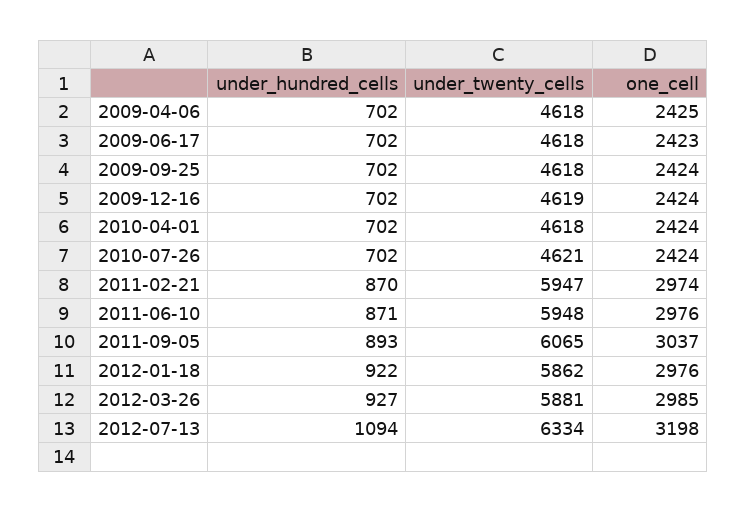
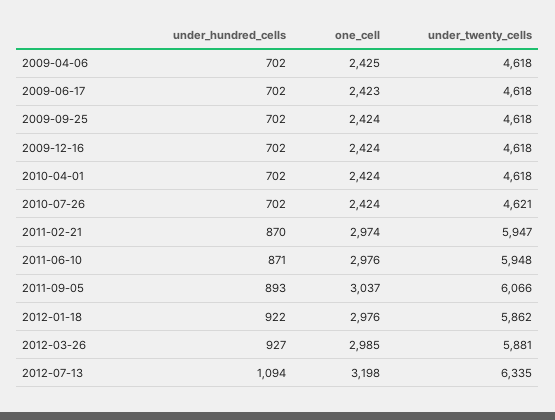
  {
    "under_hundred_cells": {
      "2009-04-06": 702,
      "2009-06-17": 702,
      "2009-09-25": 702,
      "2009-12-16": 702,
      "2010-04-01": 702,
      "2010-07-26": 702,
      "2011-02-21": 870,
      "2011-06-10": 871,
      "2011-09-05": 893,
      "2012-01-18": 922,
      "2012-03-26": 927,
      "2012-07-13": 1094
    },
    "under_twenty_cells": {
      "2009-04-06": 4618,
      "2009-06-17": 4618,
      "2009-09-25": 4618,
-     "2009-12-16": 4619,
+     "2009-12-16": 4618,
      "2010-04-01": 4618,
      "2010-07-26": 4621,
      "2011-02-21": 5947,
      "2011-06-10": 5948,
-     "2011-09-05": 6065,
+     "2011-09-05": 6066,
      "2012-01-18": 5862,
      "2012-03-26": 5881,
-     "2012-07-13": 6334
+     "2012-07-13": 6335
    },
    "one_cell": {
      "2009-04-06": 2425,
      "2009-06-17": 2423,
      "2009-09-25": 2424,
      "2009-12-16": 2424,
      "2010-04-01": 2424,
      "2010-07-26": 2424,
      "2011-02-21": 2974,
      "2011-06-10": 2976,
      "2011-09-05": 3037,
      "2012-01-18": 2976,
      "2012-03-26": 2985,
      "2012-07-13": 3198
    }
  }

